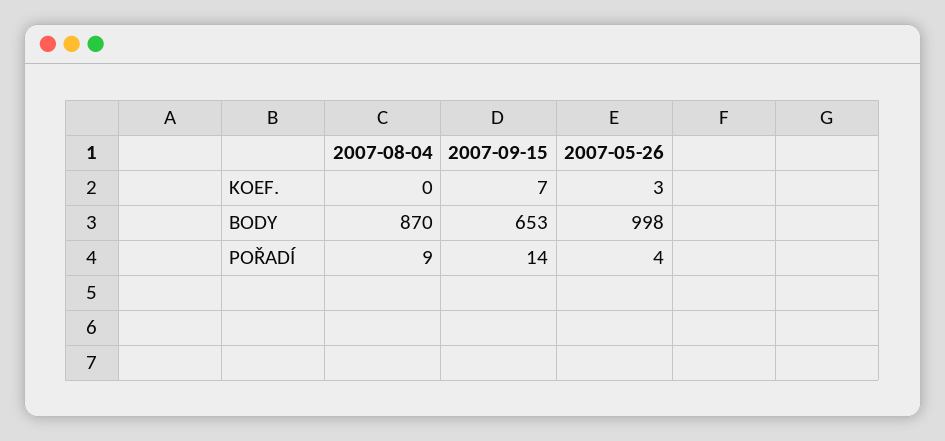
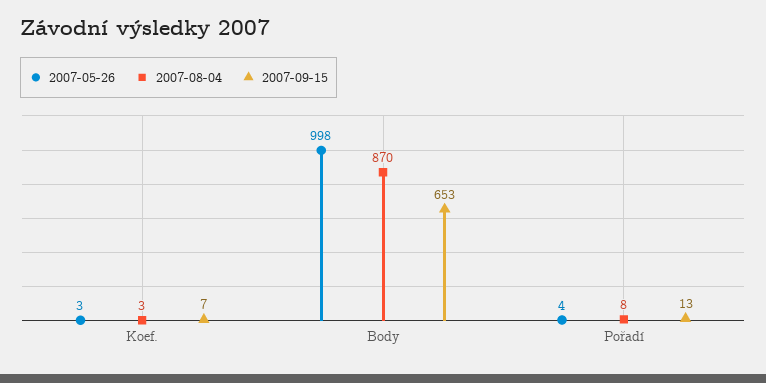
  {
    "2007-08-04": {
-     "KOEF.": 0,
+     "KOEF.": 3,
      "BODY": 870,
-     "POŘADÍ": 9
+     "POŘADÍ": 8
    },
    "2007-09-15": {
      "KOEF.": 7,
      "BODY": 653,
-     "POŘADÍ": 14
+     "POŘADÍ": 13
    },
    "2007-05-26": {
      "KOEF.": 3,
      "BODY": 998,
      "POŘADÍ": 4
    }
  }

